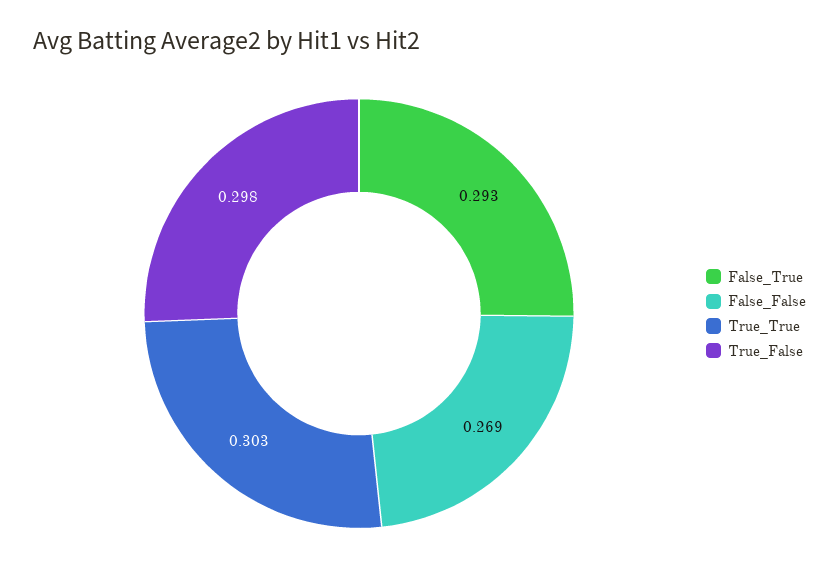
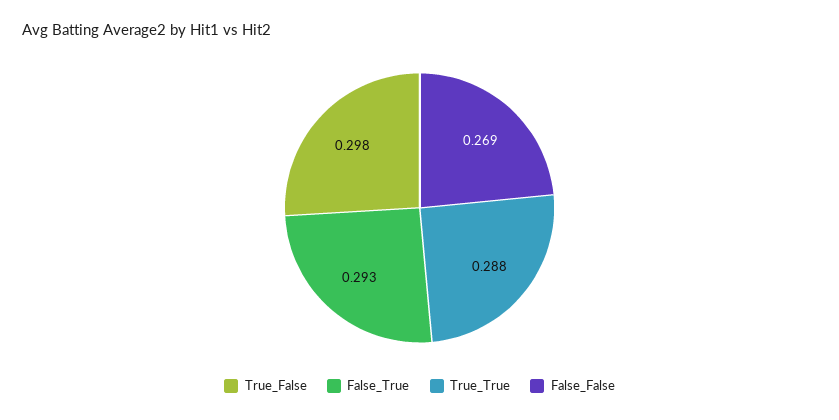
  {
    "False_True": 0.293,
    "False_False": 0.269,
-   "True_True": 0.303,
+   "True_True": 0.288,
    "True_False": 0.298
  }

